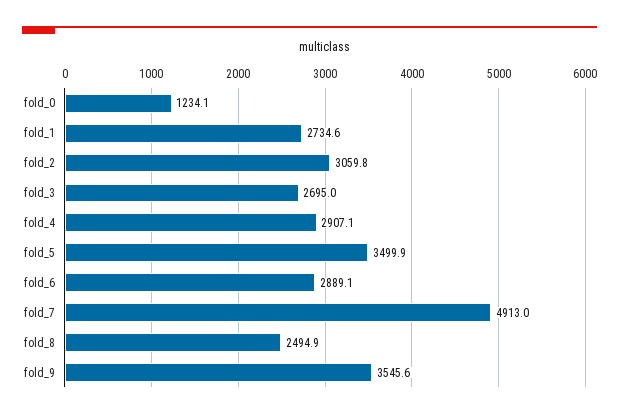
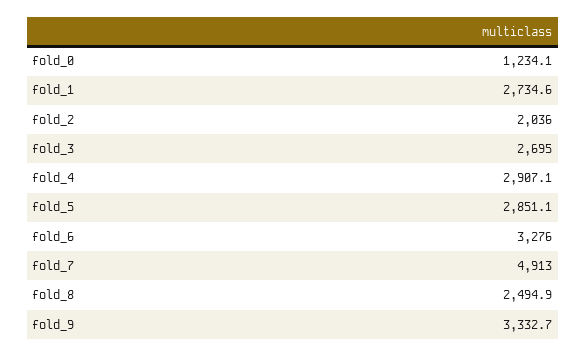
  {
    "fold_0": 1234.1,
    "fold_1": 2734.6,
-   "fold_2": 3059.8,
+   "fold_2": 2036,
    "fold_3": 2695,
    "fold_4": 2907.1,
-   "fold_5": 3499.9,
+   "fold_5": 2851.1,
-   "fold_6": 2889.1,
+   "fold_6": 3276,
    "fold_7": 4913,
    "fold_8": 2494.9,
-   "fold_9": 3545.6
+   "fold_9": 3332.7
  }

